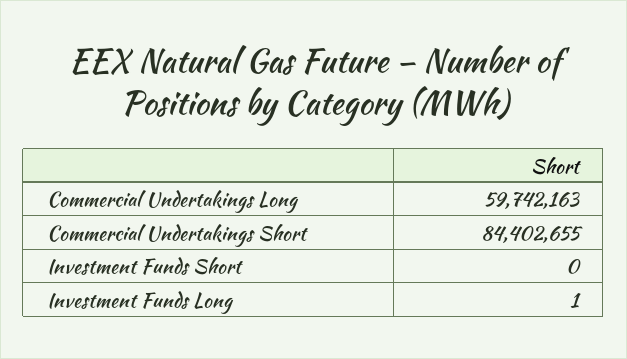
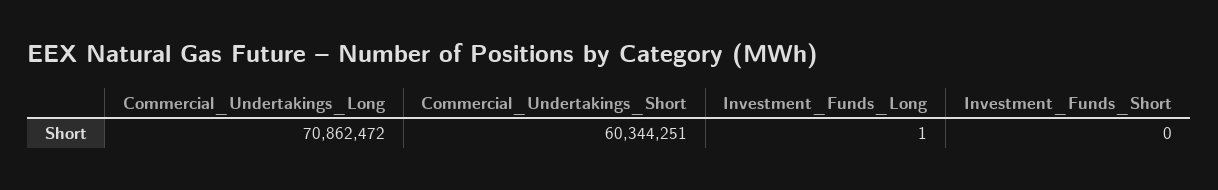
  {
-   "Commercial Undertakings Long": 59742163,
+   "Commercial Undertakings Long": 70862472,
-   "Commercial Undertakings Short": 84402655,
+   "Commercial Undertakings Short": 60344251,
    "Investment Funds Short": 0,
    "Investment Funds Long": 1
  }

